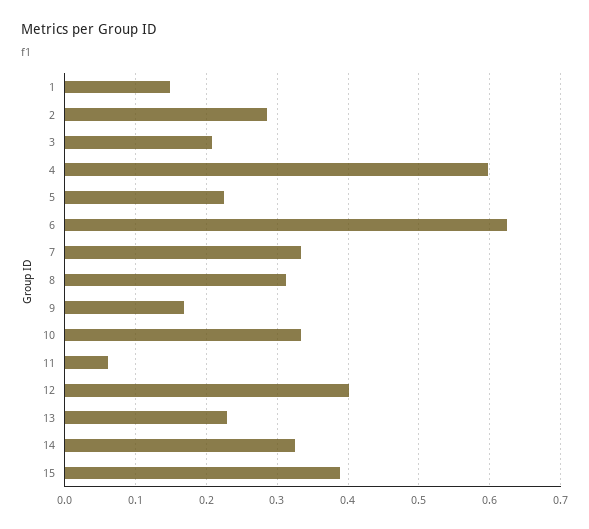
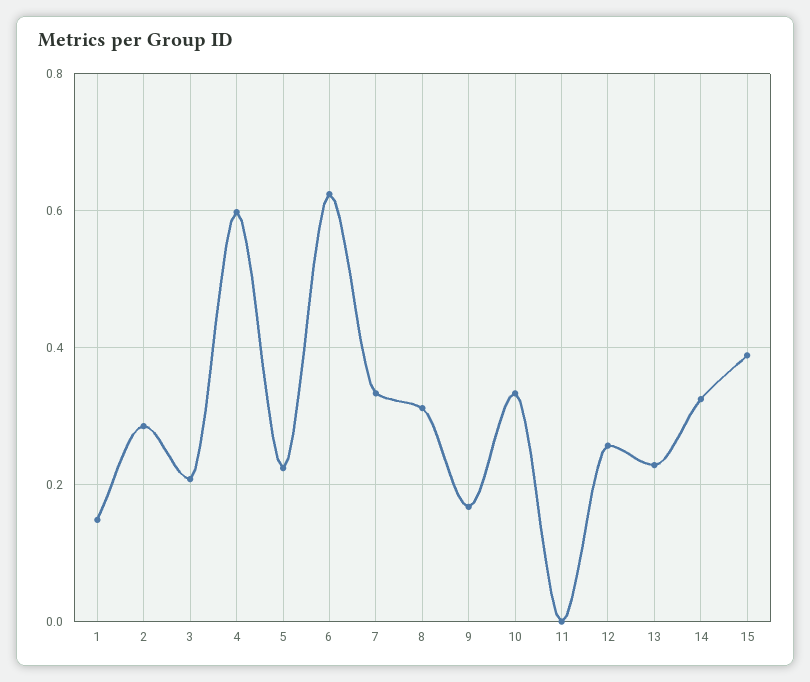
  {
    "1": 0.15,
    "2": 0.29,
    "3": 0.21,
    "4": 0.6,
    "5": 0.22,
    "6": 0.62,
    "7": 0.33,
    "8": 0.31,
    "9": 0.17,
    "10": 0.33,
-   "11": 0.06,
+   "11": 0,
-   "12": 0.4,
+   "12": 0.26,
    "13": 0.23,
    "14": 0.32,
    "15": 0.39
  }

